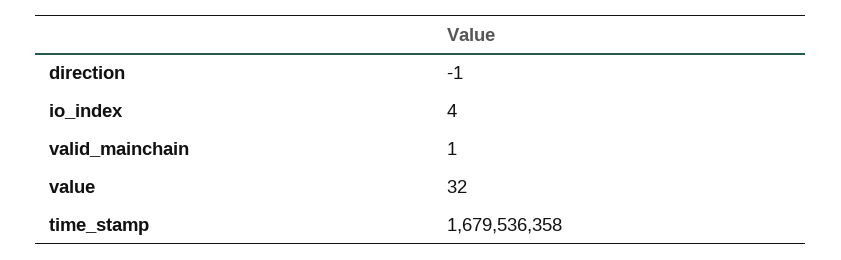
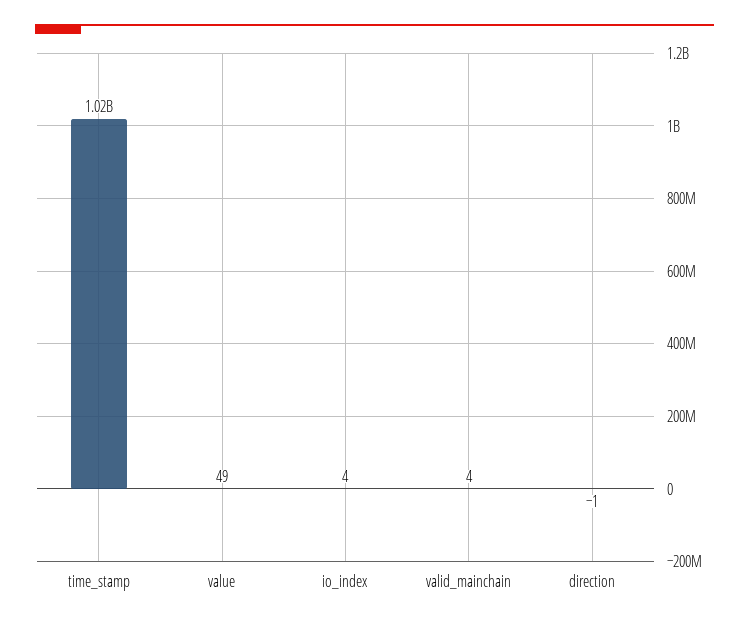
  {
    "direction": -1,
    "io_index": 4,
-   "valid_mainchain": 1,
+   "valid_mainchain": 4,
-   "value": 32,
+   "value": 49,
-   "time_stamp": 1679536358
+   "time_stamp": 1020000000
  }

